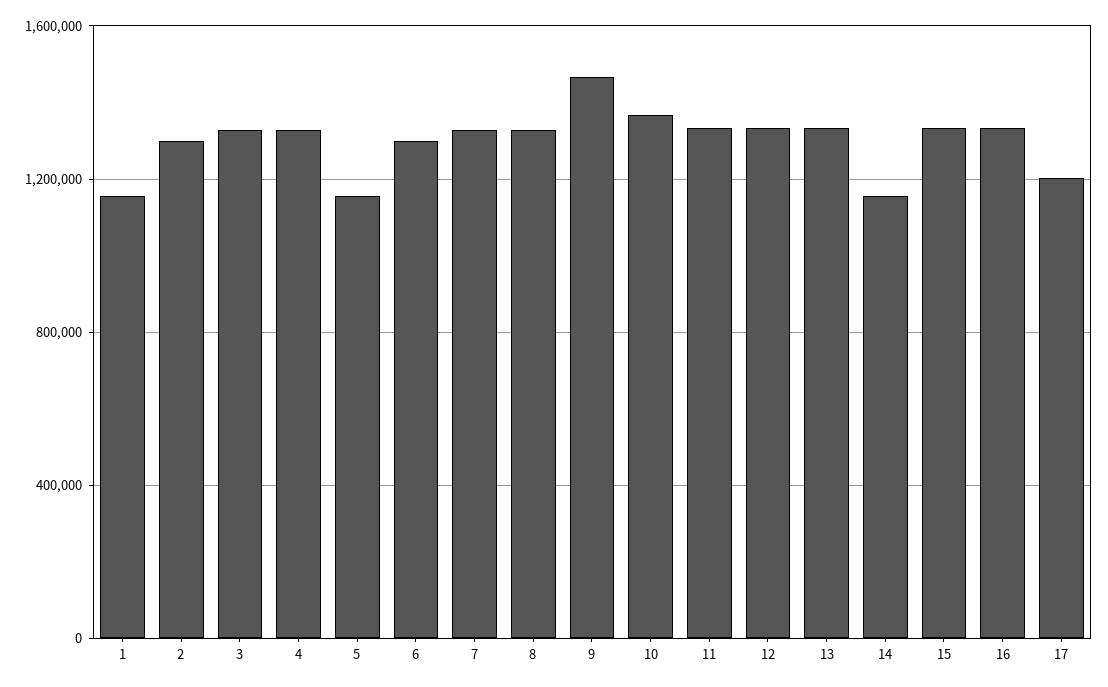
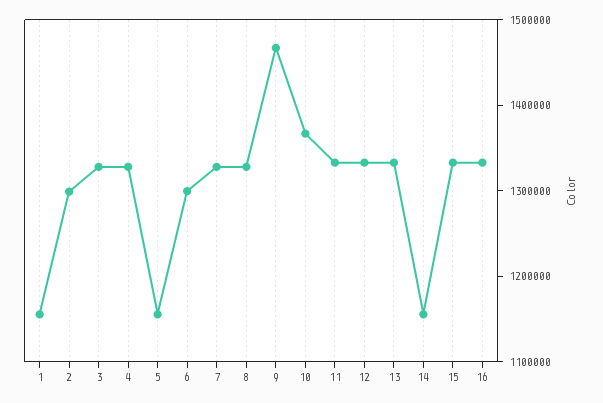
  {
    "1": 1160000,
    "2": 1300000,
    "3": 1320000,
    "4": 1320000,
    "5": 1160000,
    "6": 1300000,
    "7": 1320000,
    "8": 1320000,
    "9": 1460000,
    "10": 1360000,
    "11": 1340000,
    "12": 1340000,
    "13": 1340000,
    "14": 1160000,
    "15": 1340000,
-   "16": 1340000,
+   "16": 1340000
-   "17": 1200000
  }

